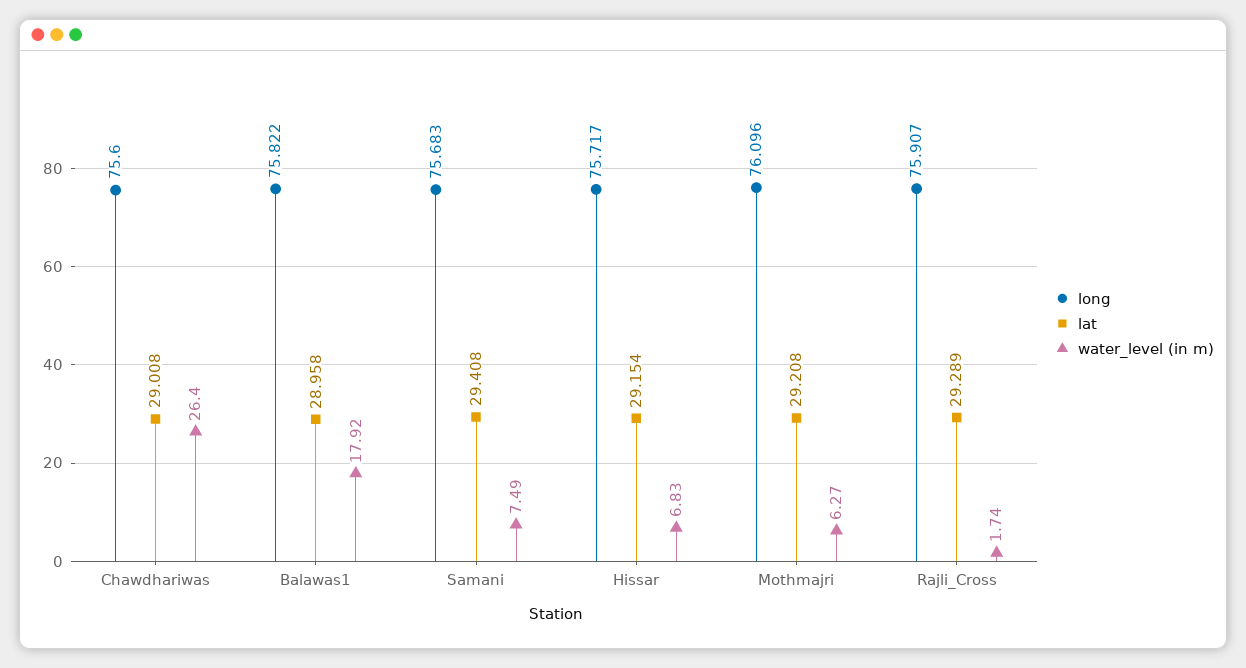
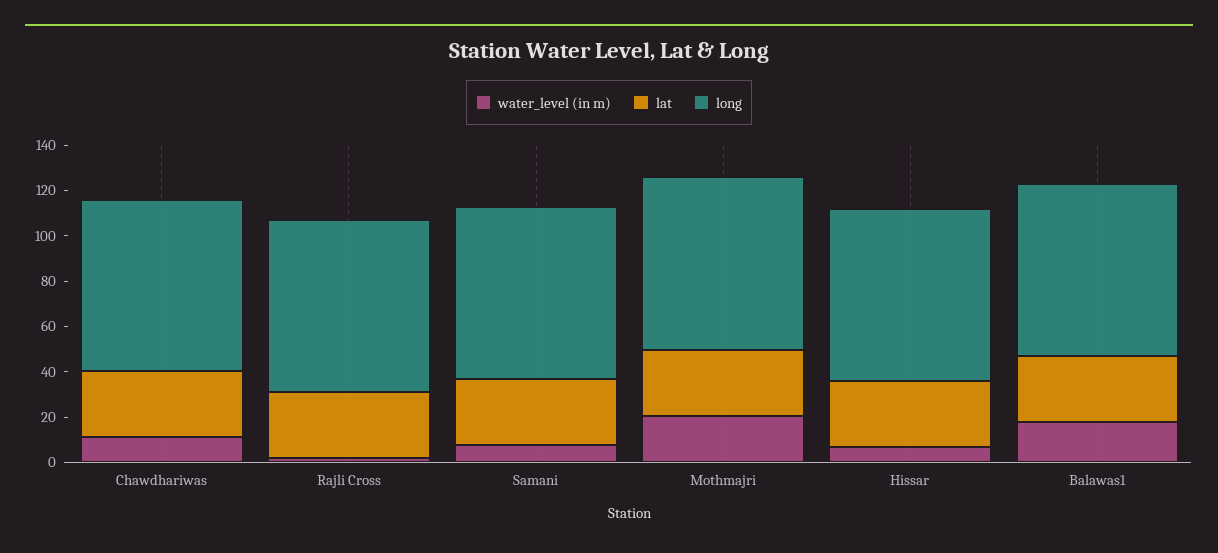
  {
    "long": {
      "Chawdhariwas": 75.6,
      "Balawas1": 75.822,
      "Samani": 75.683,
      "Hissar": 75.717,
      "Mothmajri": 76.096,
      "Rajli_Cross": 75.907
    },
    "lat": {
      "Chawdhariwas": 29.008,
      "Balawas1": 28.958,
      "Samani": 29.408,
      "Hissar": 29.154,
      "Mothmajri": 29.208,
      "Rajli_Cross": 29.289
    },
    "water_level (in m)": {
-     "Chawdhariwas": 26.4,
+     "Chawdhariwas": 10,
      "Balawas1": 17.92,
      "Samani": 7.49,
      "Hissar": 6.83,
-     "Mothmajri": 6.27,
+     "Mothmajri": 20,
      "Rajli_Cross": 1.74
    }
  }

